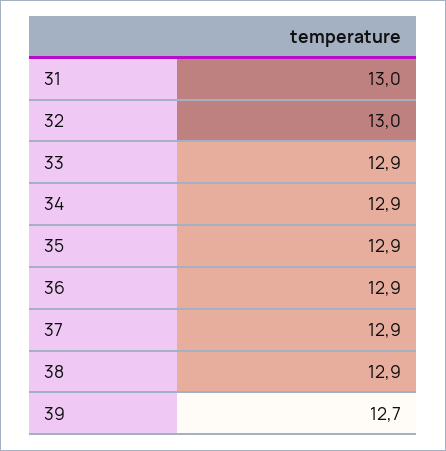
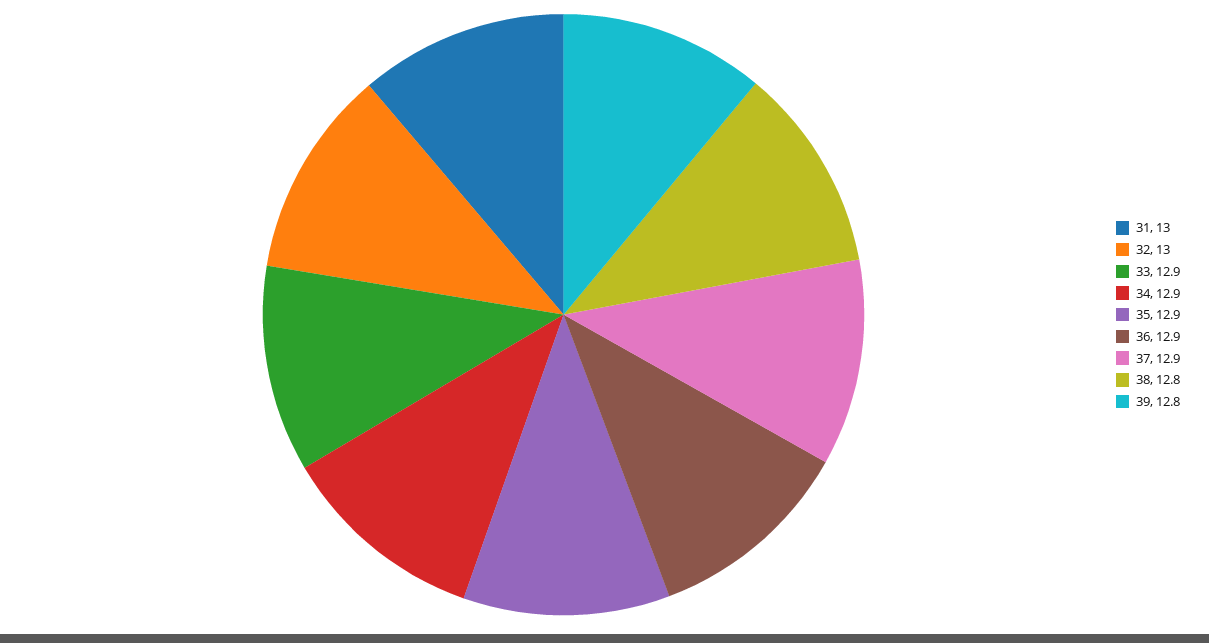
  {
    "31": 13,
    "32": 13,
    "33": 12.9,
    "34": 12.9,
    "35": 12.9,
    "36": 12.9,
    "37": 12.9,
-   "38": 12.9,
+   "38": 12.8,
-   "39": 12.7
+   "39": 12.8
  }

